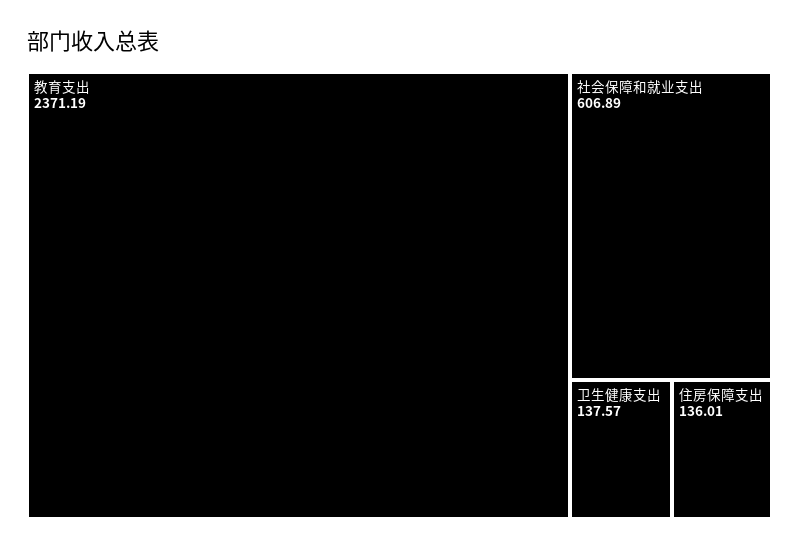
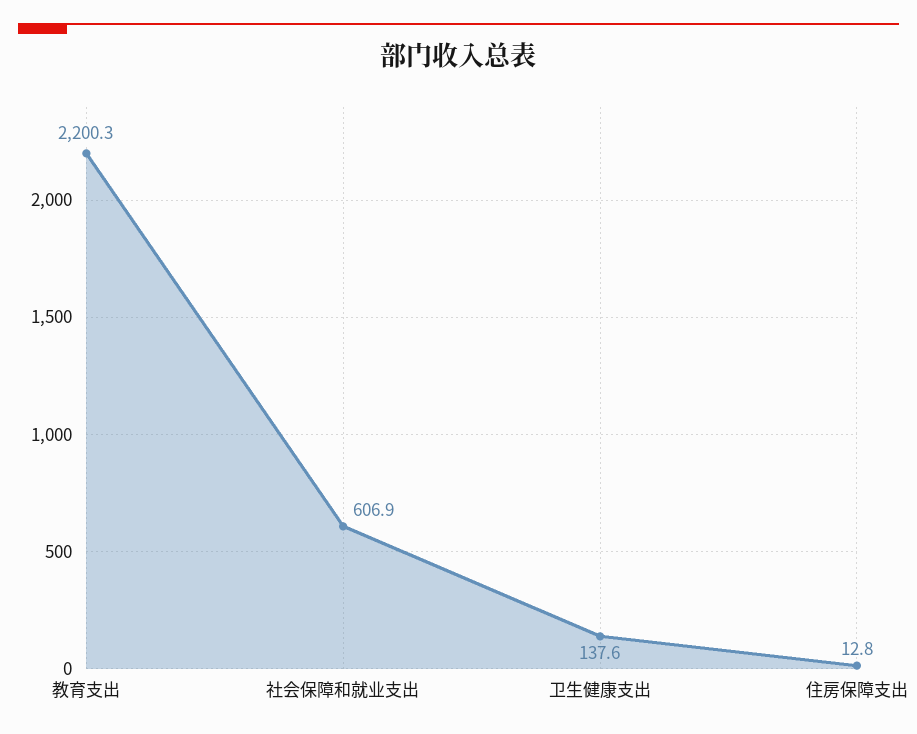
  {
-   "教育支出": 2371.19,
+   "教育支出": 2200.3,
    "社会保障和就业支出": 606.89,
    "卫生健康支出": 137.57,
-   "住房保障支出": 136.01
+   "住房保障支出": 12.8
  }

